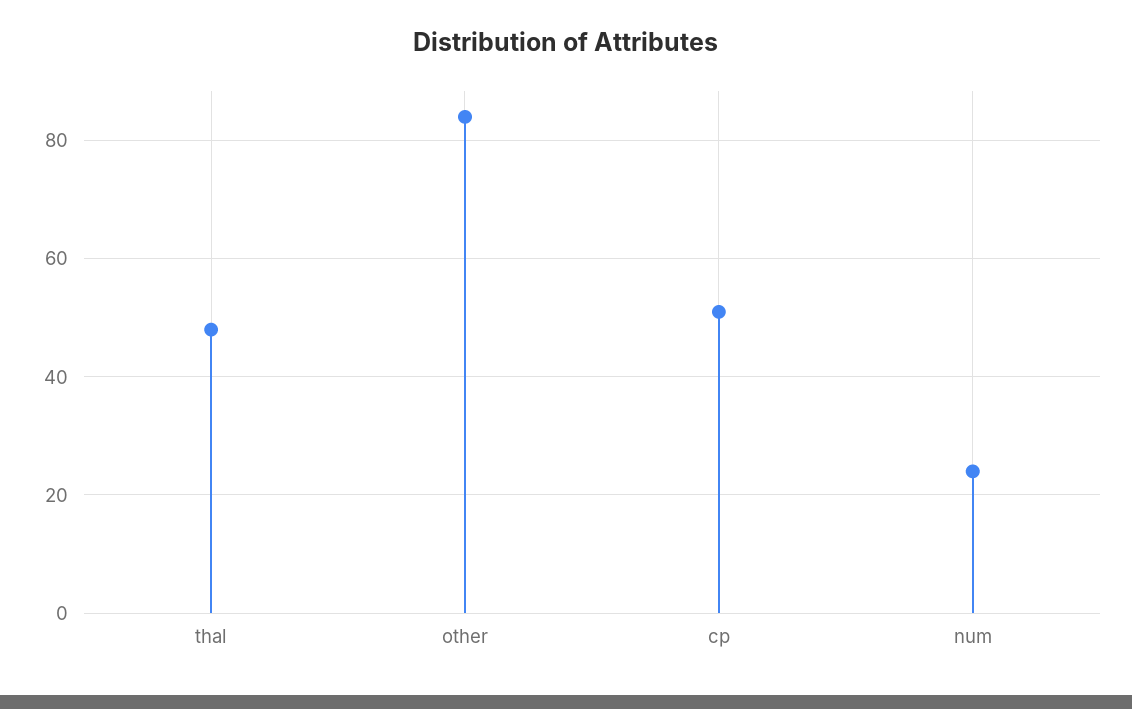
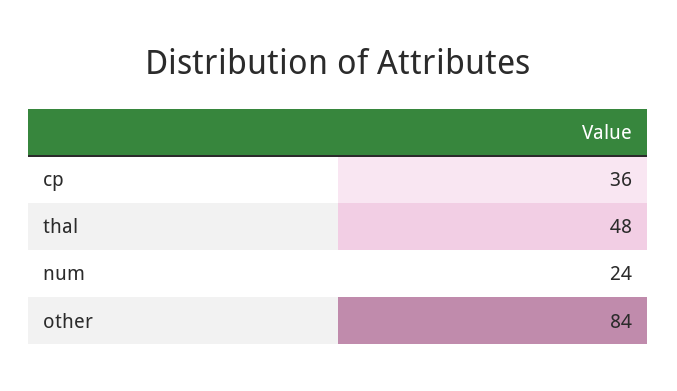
  {
    "thal": 48,
    "other": 84,
-   "cp": 50,
+   "cp": 36,
    "num": 24
  }

